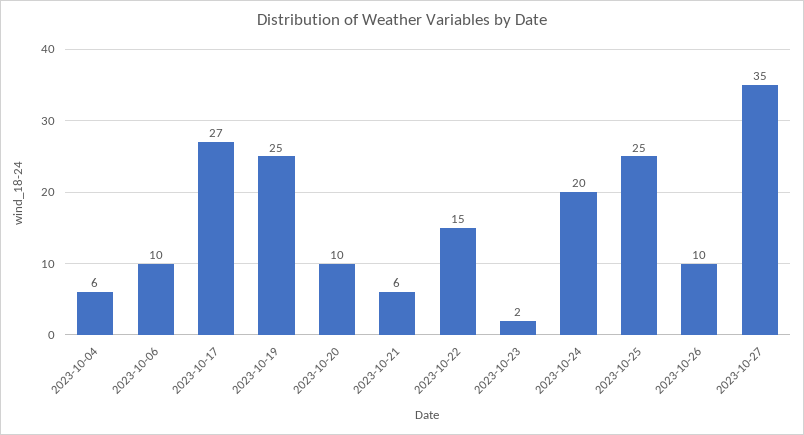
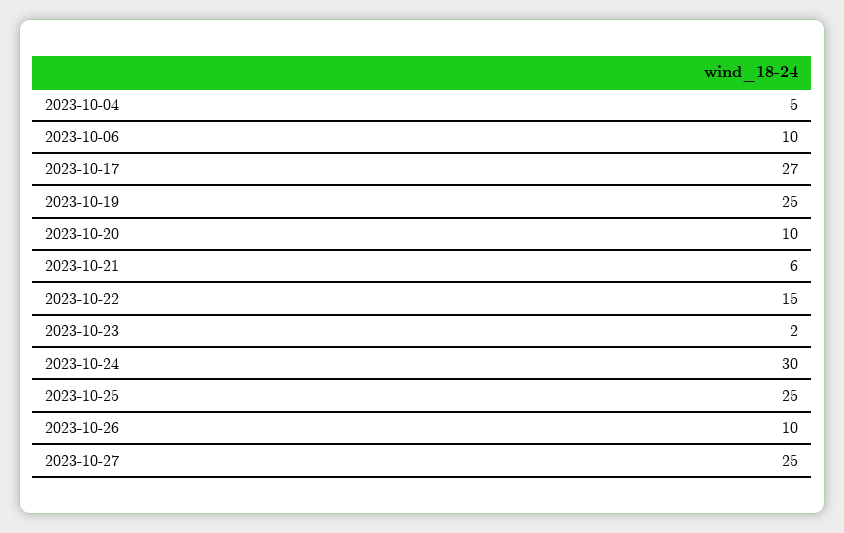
  {
-   "2023-10-04": 6,
+   "2023-10-04": 5,
    "2023-10-06": 10,
    "2023-10-17": 27,
    "2023-10-19": 25,
    "2023-10-20": 10,
    "2023-10-21": 6,
    "2023-10-22": 15,
    "2023-10-23": 2,
-   "2023-10-24": 20,
+   "2023-10-24": 30,
    "2023-10-25": 25,
    "2023-10-26": 10,
-   "2023-10-27": 35
+   "2023-10-27": 25
  }

